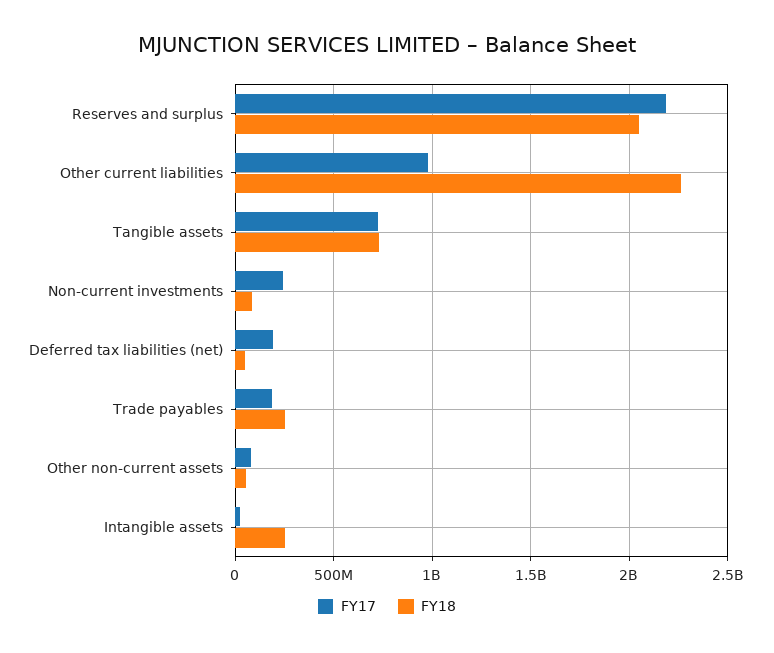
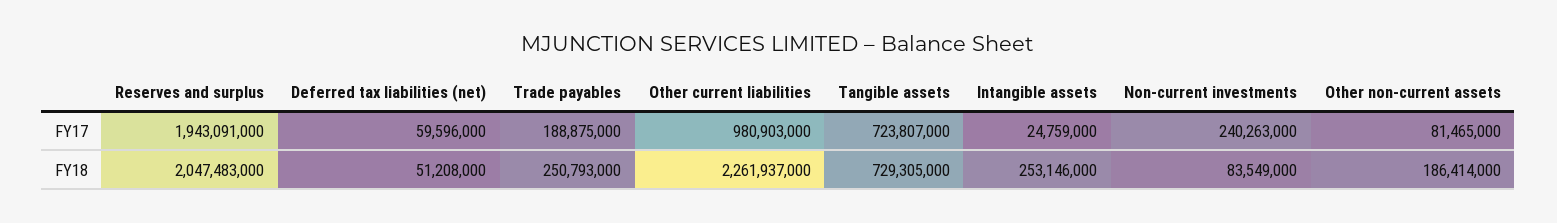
  {
    "FY17": {
-     "Reserves and surplus": 2200000000,
+     "Reserves and surplus": 1943091000,
      "Other current liabilities": 980903000,
      "Tangible assets": 723807000,
      "Non-current investments": 240263000,
-     "Deferred tax liabilities (net)": 200000000,
+     "Deferred tax liabilities (net)": 59596000,
      "Trade payables": 188875000,
      "Other non-current assets": 81465000,
      "Intangible assets": 24759000
    },
    "FY18": {
      "Reserves and surplus": 2047483000,
      "Other current liabilities": 2261937000,
      "Tangible assets": 729305000,
      "Non-current investments": 83549000,
      "Deferred tax liabilities (net)": 51208000,
      "Trade payables": 250793000,
-     "Other non-current assets": 50000000,
+     "Other non-current assets": 186414000,
      "Intangible assets": 253146000
    }
  }

